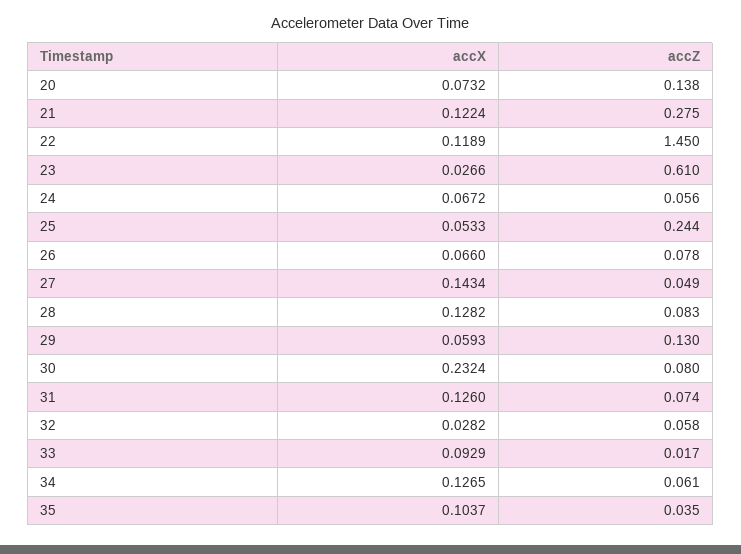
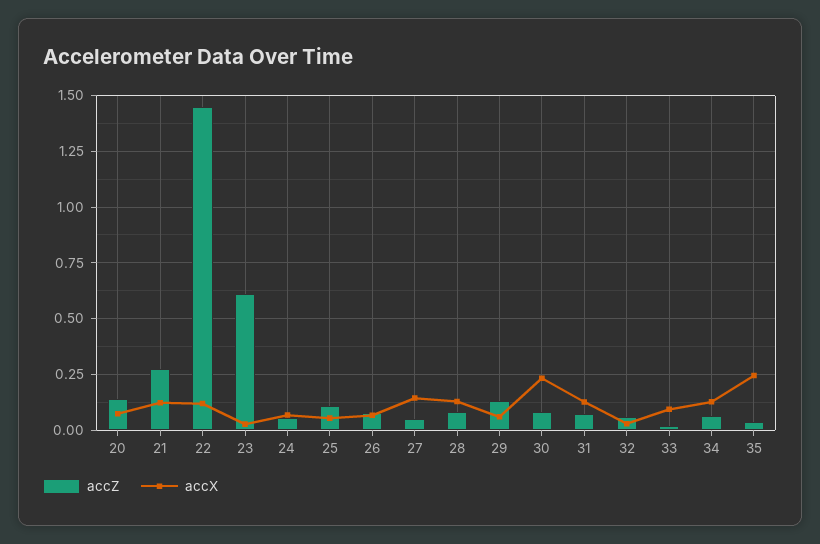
  {
    "accX": {
      "20": 0.0732,
      "21": 0.1224,
      "22": 0.1189,
      "23": 0.0266,
      "24": 0.0672,
      "25": 0.0533,
      "26": 0.066,
      "27": 0.1434,
      "28": 0.1282,
      "29": 0.0593,
      "30": 0.2324,
      "31": 0.126,
      "32": 0.0282,
      "33": 0.0929,
      "34": 0.1265,
-     "35": 0.1037
+     "35": 0.25
    },
    "accZ": {
      "20": 0.138,
      "21": 0.275,
      "22": 1.45,
      "23": 0.61,
      "24": 0.056,
-     "25": 0.244,
+     "25": 0.1,
      "26": 0.078,
      "27": 0.049,
      "28": 0.083,
      "29": 0.13,
      "30": 0.08,
      "31": 0.074,
      "32": 0.058,
      "33": 0.017,
      "34": 0.061,
      "35": 0.035
    }
  }

